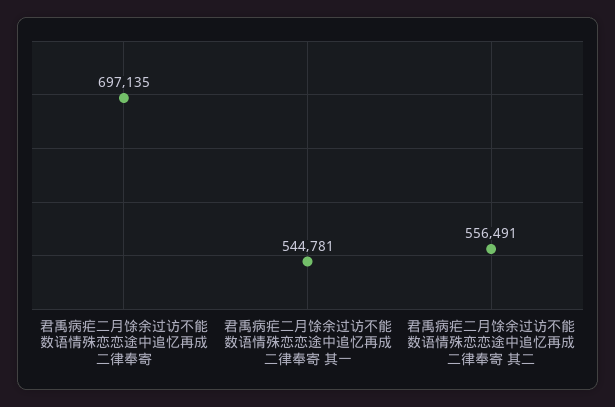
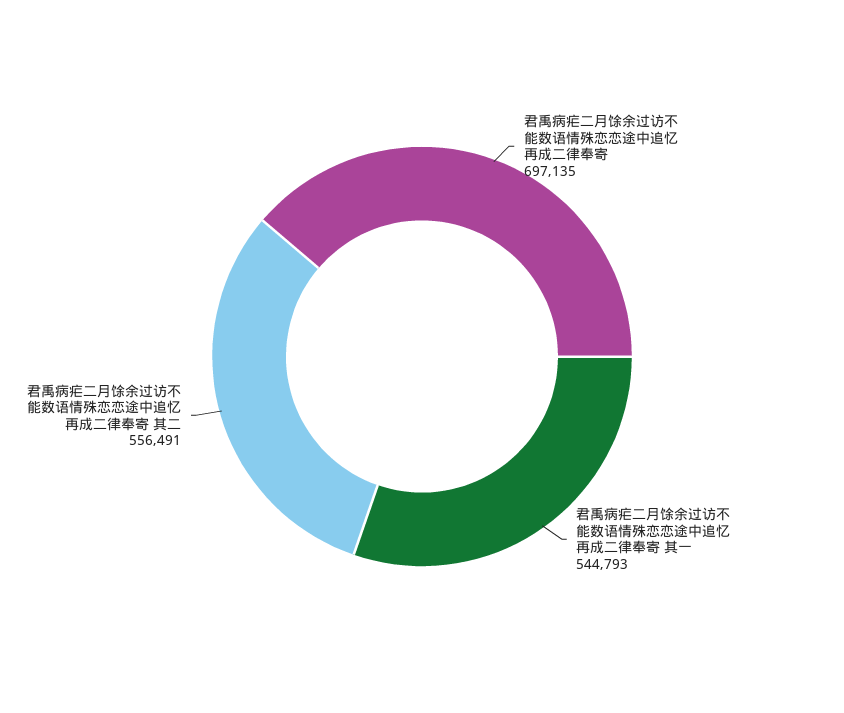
  {
    "君禹病疟二月馀余过访不能数语情殊恋恋途中追忆再成二律奉寄": 697135,
-   "君禹病疟二月馀余过访不能数语情殊恋恋途中追忆再成二律奉寄 其一": 544781,
+   "君禹病疟二月馀余过访不能数语情殊恋恋途中追忆再成二律奉寄 其一": 544793,
    "君禹病疟二月馀余过访不能数语情殊恋恋途中追忆再成二律奉寄 其二": 556491
  }

